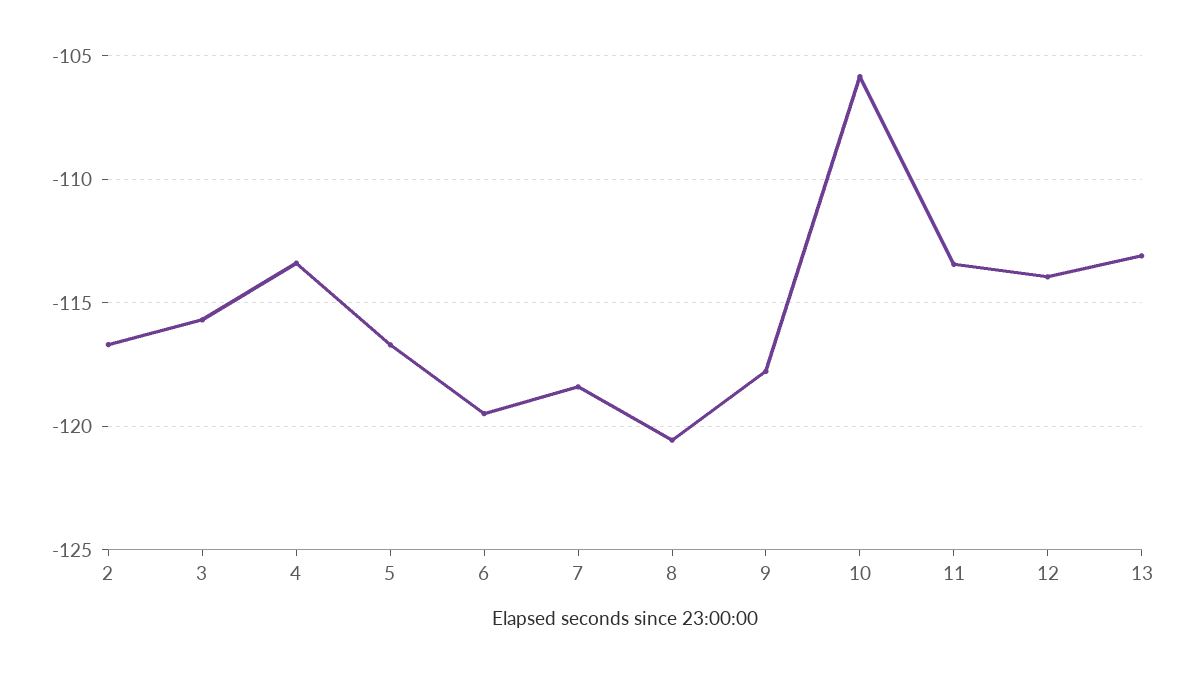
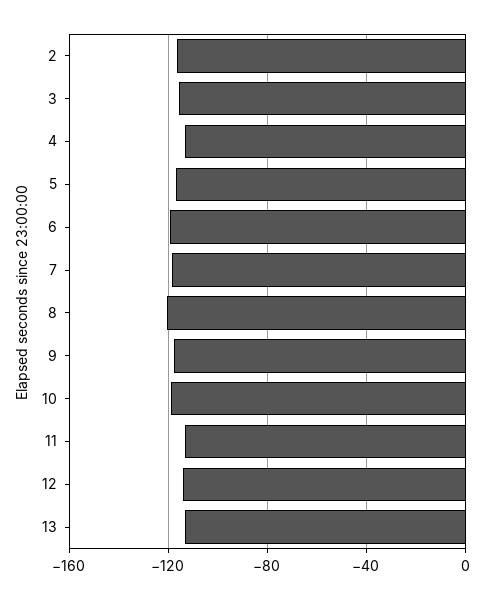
  {
    "2": -116.5,
    "3": -115.5,
    "4": -113.5,
    "5": -116.5,
    "6": -119.5,
    "7": -118.5,
    "8": -120.5,
    "9": -118,
-   "10": -106,
+   "10": -120,
    "11": -113.5,
    "12": -114,
    "13": -113
  }

